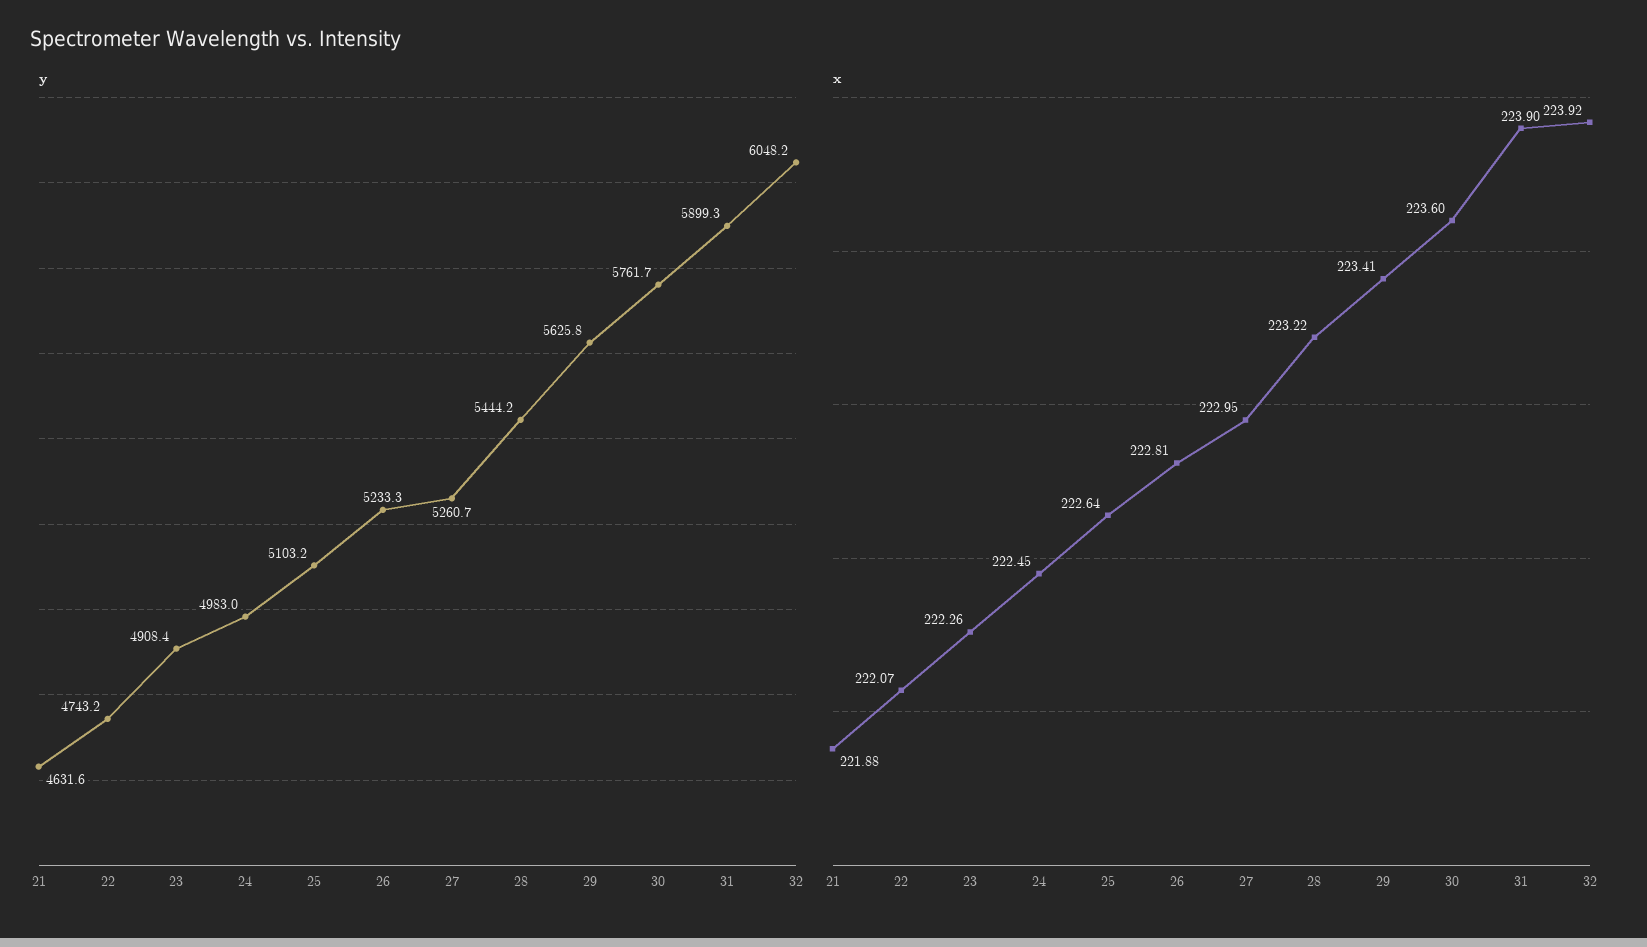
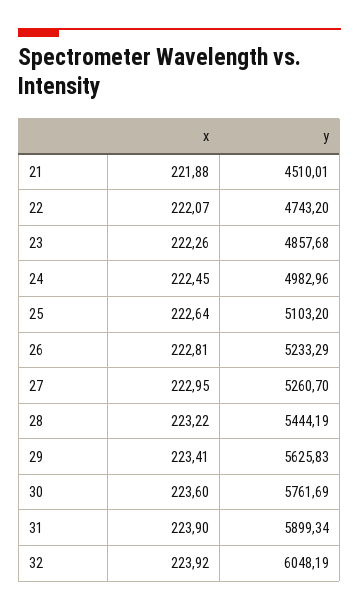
  {
    "y": {
-     "21": 4631.6,
+     "21": 4510.01,
      "22": 4743.2,
-     "23": 4908.4,
+     "23": 4857.68,
      "24": 4982.96,
      "25": 5103.2,
      "26": 5233.29,
      "27": 5260.7,
      "28": 5444.19,
      "29": 5625.83,
      "30": 5761.69,
      "31": 5899.34,
      "32": 6048.19
    },
    "x": {
      "21": 221.88,
      "22": 222.07,
      "23": 222.26,
      "24": 222.45,
      "25": 222.64,
      "26": 222.81,
      "27": 222.95,
      "28": 223.22,
      "29": 223.41,
      "30": 223.6,
      "31": 223.9,
      "32": 223.92
    }
  }

